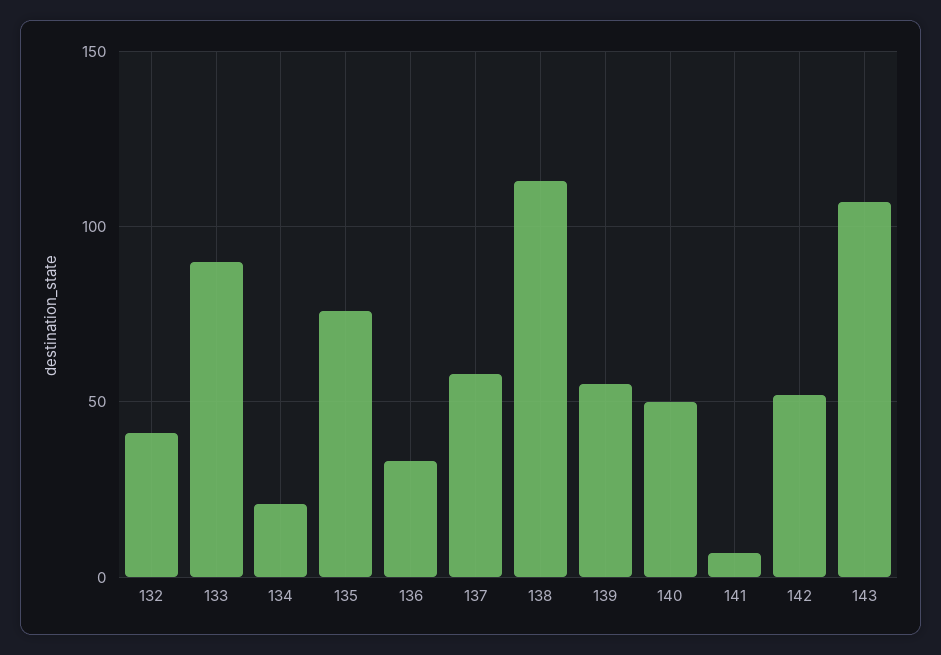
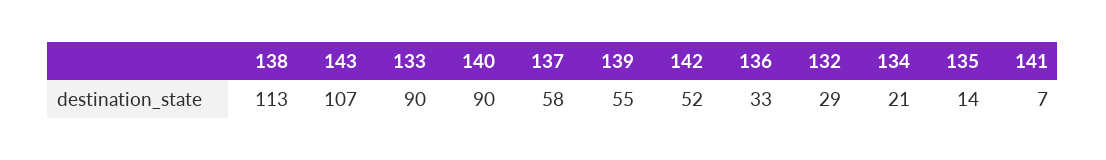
  {
-   "132": 40,
+   "132": 29,
    "133": 90,
    "134": 21,
-   "135": 75,
+   "135": 14,
    "136": 33,
    "137": 58,
    "138": 113,
    "139": 55,
-   "140": 50,
+   "140": 90,
    "141": 7,
    "142": 52,
    "143": 107
  }

